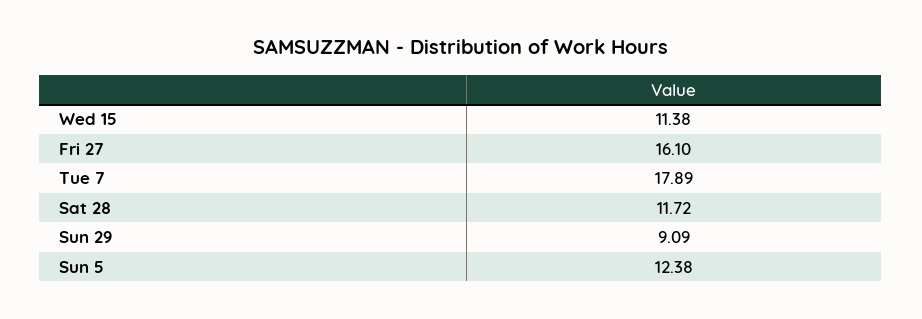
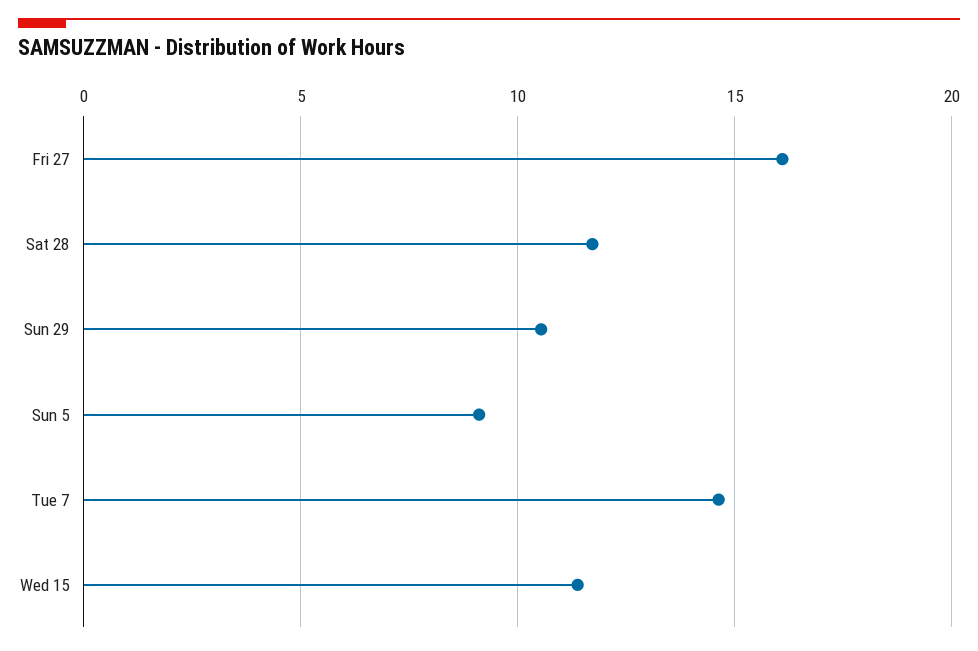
  {
    "Wed 15": 11.38,
    "Fri 27": 16.1,
-   "Tue 7": 17.89,
+   "Tue 7": 14.5,
    "Sat 28": 11.72,
-   "Sun 29": 9.09,
+   "Sun 29": 10.5,
-   "Sun 5": 12.38
+   "Sun 5": 9
  }

